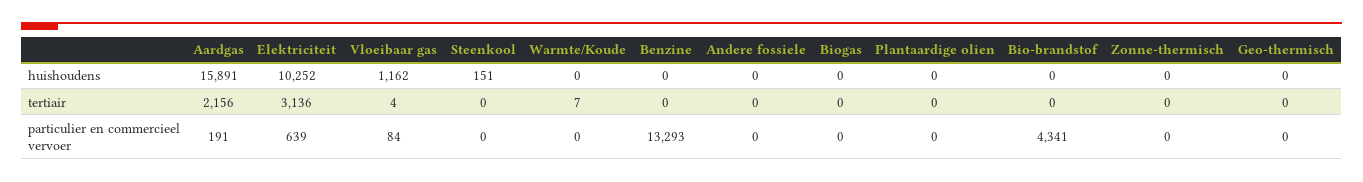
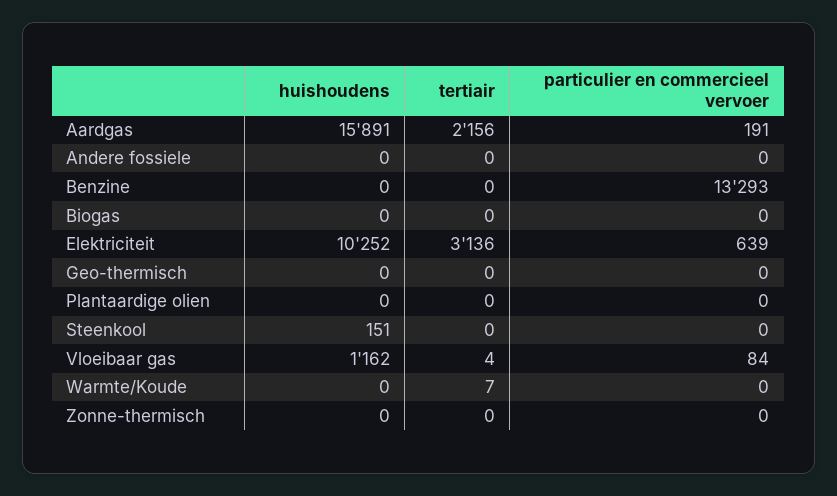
  {
    "Aardgas": {
      "huishoudens": 15891,
      "tertiair": 2156,
      "particulier en commercieel vervoer": 191
    },
    "Elektriciteit": {
      "huishoudens": 10252,
      "tertiair": 3136,
      "particulier en commercieel vervoer": 639
    },
    "Vloeibaar gas": {
      "huishoudens": 1162,
      "tertiair": 4,
      "particulier en commercieel vervoer": 84
    },
    "Steenkool": {
      "huishoudens": 151,
      "tertiair": 0,
      "particulier en commercieel vervoer": 0
    },
    "Warmte/Koude": {
      "huishoudens": 0,
      "tertiair": 7,
      "particulier en commercieel vervoer": 0
    },
    "Benzine": {
      "huishoudens": 0,
      "tertiair": 0,
      "particulier en commercieel vervoer": 13293
    },
    "Andere fossiele": {
      "huishoudens": 0,
      "tertiair": 0,
      "particulier en commercieel vervoer": 0
    },
    "Biogas": {
      "huishoudens": 0,
      "tertiair": 0,
      "particulier en commercieel vervoer": 0
    },
    "Plantaardige olien": {
      "huishoudens": 0,
      "tertiair": 0,
      "particulier en commercieel vervoer": 0
    },
-   "Bio-brandstof": {
-     "huishoudens": 0,
-     "tertiair": 0,
-     "particulier en commercieel vervoer": 4341
-   },
    "Zonne-thermisch": {
      "huishoudens": 0,
      "tertiair": 0,
      "particulier en commercieel vervoer": 0
    },
    "Geo-thermisch": {
      "huishoudens": 0,
      "tertiair": 0,
      "particulier en commercieel vervoer": 0
    }
  }

